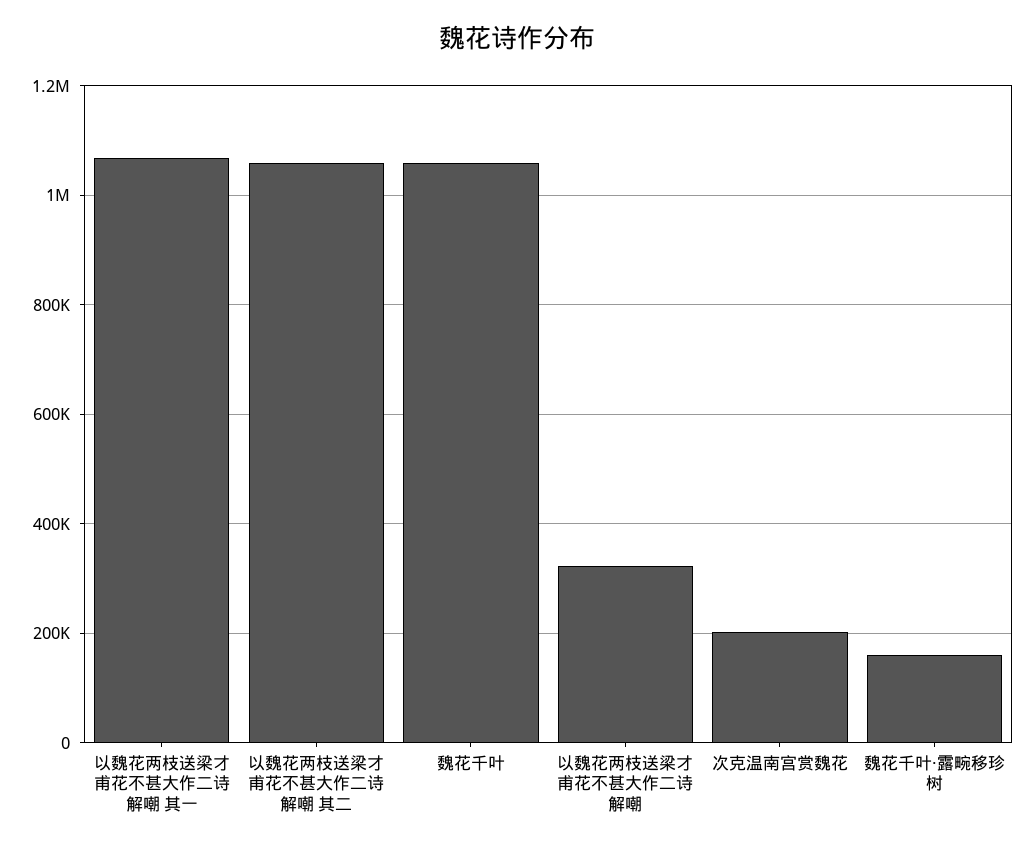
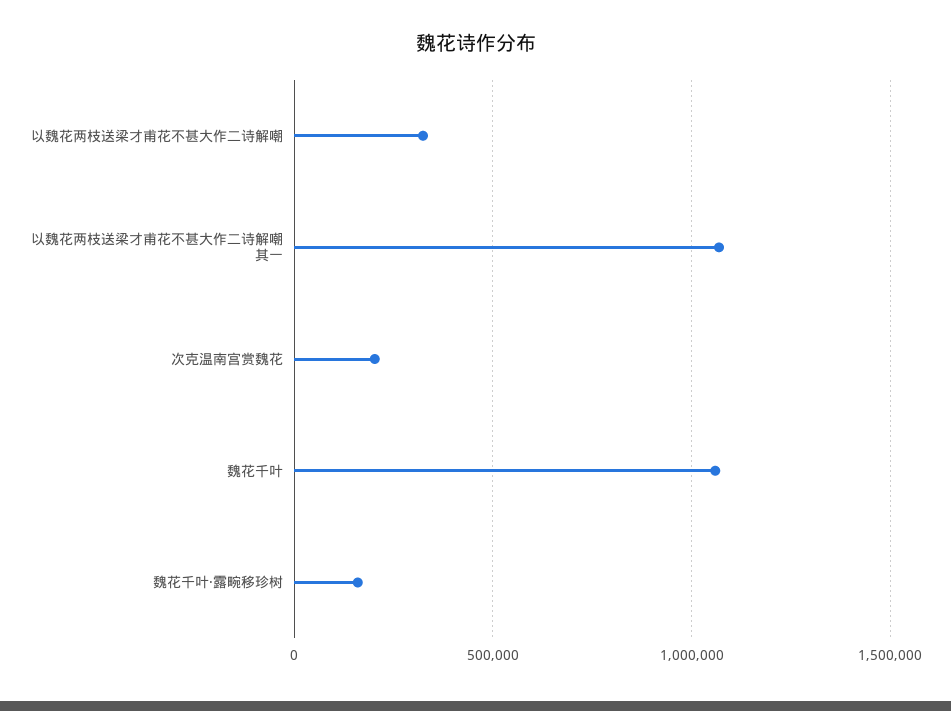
  {
    "以魏花两枝送梁才甫花不甚大作二诗解嘲 其一": 1060000,
-   "以魏花两枝送梁才甫花不甚大作二诗解嘲 其二": 1060000,
    "魏花千叶": 1060000,
    "以魏花两枝送梁才甫花不甚大作二诗解嘲": 320000,
    "次克温南宫赏魏花": 200000,
    "魏花千叶·露畹移珍树": 160000
  }

